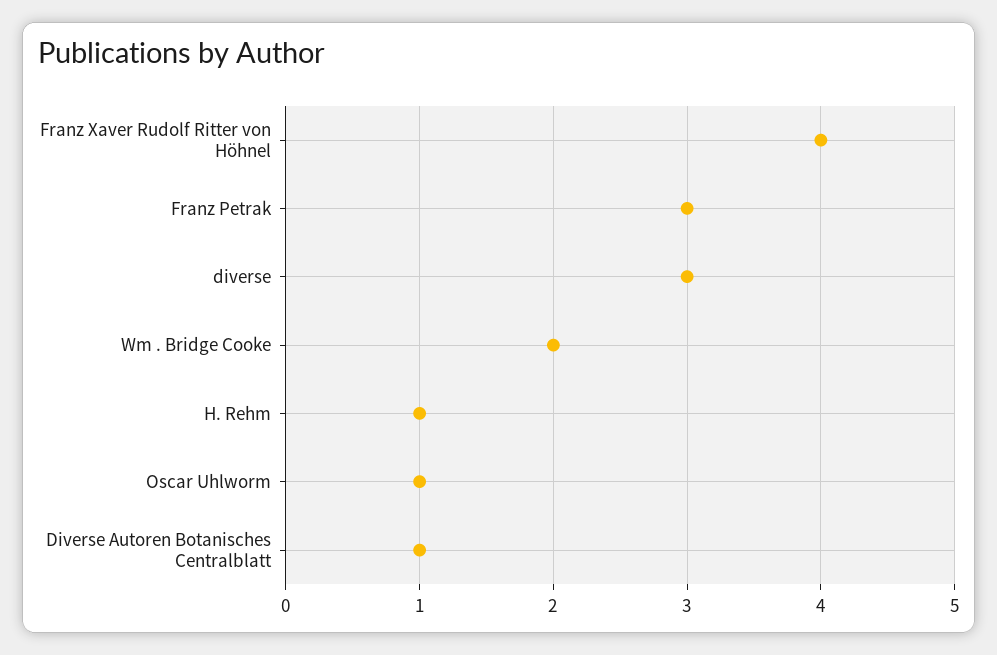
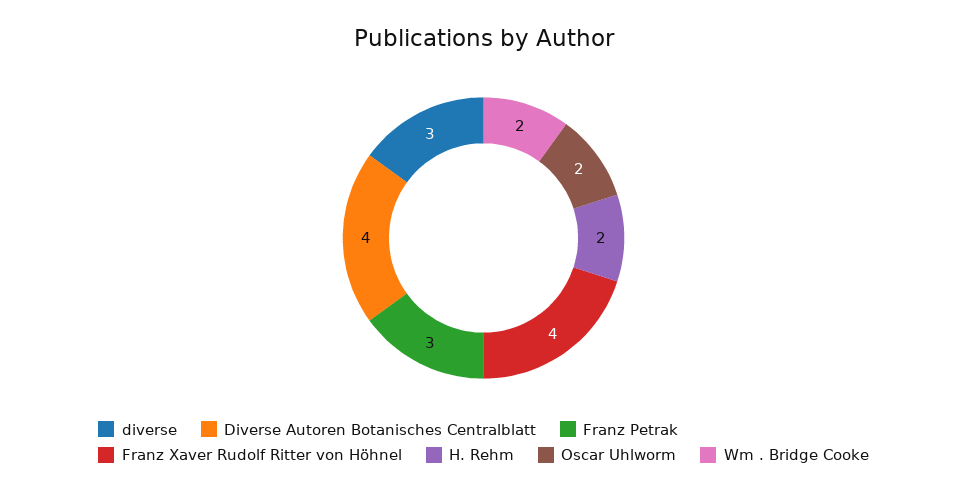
  {
    "Franz Xaver Rudolf Ritter von Höhnel": 4,
    "Franz Petrak": 3,
    "diverse": 3,
    "Wm . Bridge Cooke": 2,
-   "H. Rehm": 1,
+   "H. Rehm": 2,
-   "Oscar Uhlworm": 1,
+   "Oscar Uhlworm": 2,
-   "Diverse Autoren Botanisches Centralblatt": 1
+   "Diverse Autoren Botanisches Centralblatt": 4
  }

